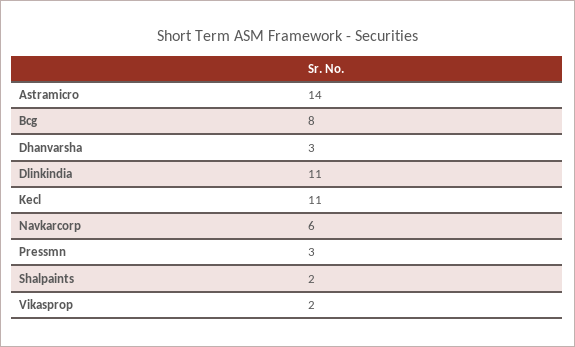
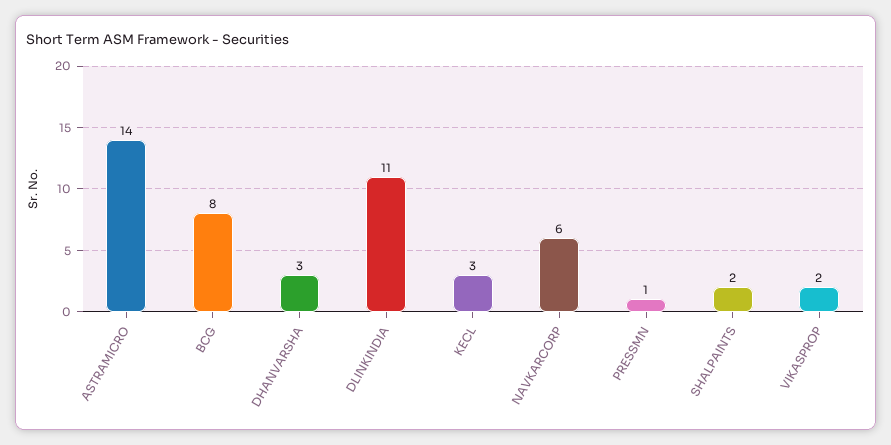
  {
    "Astramicro": 14,
    "Bcg": 8,
    "Dhanvarsha": 3,
    "Dlinkindia": 11,
-   "Kecl": 11,
+   "Kecl": 3,
    "Navkarcorp": 6,
-   "Pressmn": 3,
+   "Pressmn": 1,
    "Shalpaints": 2,
    "Vikasprop": 2
  }

